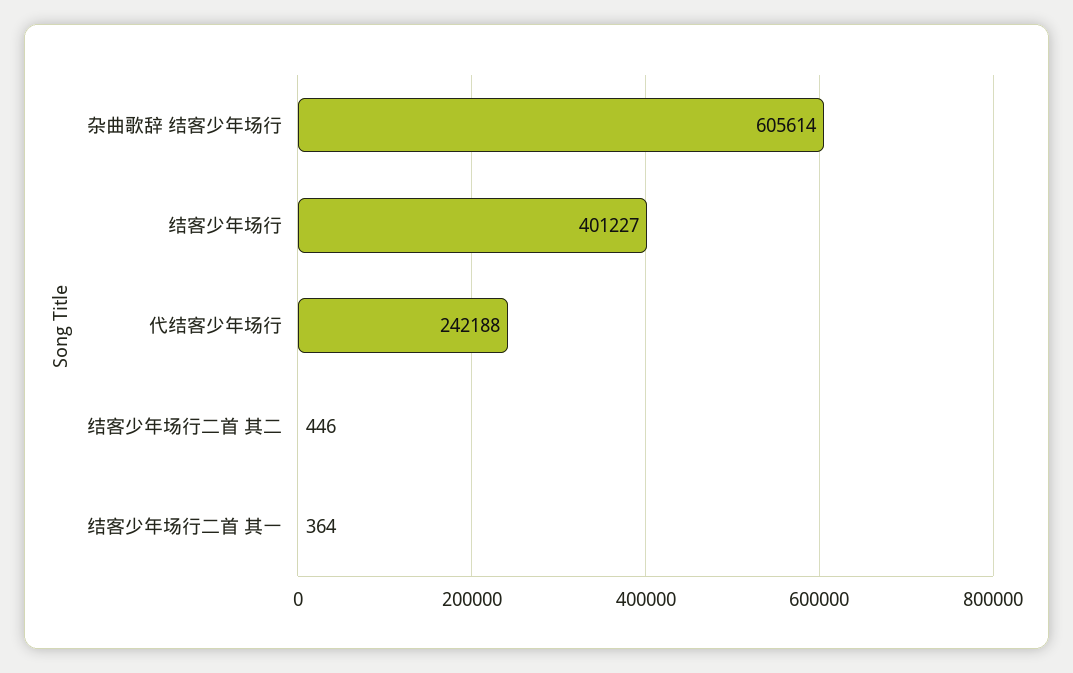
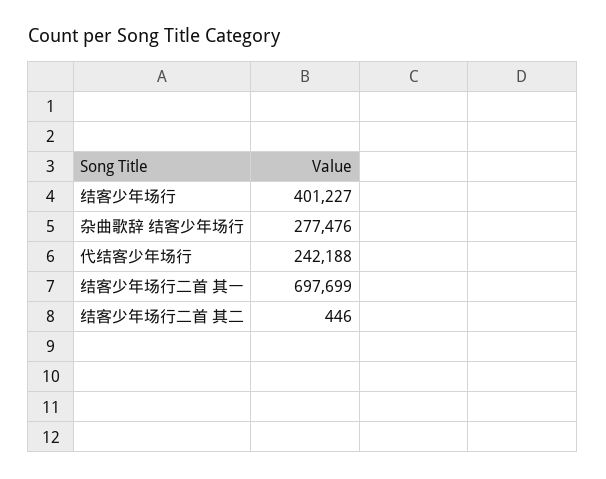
  {
-   "杂曲歌辞 结客少年场行": 605614,
+   "杂曲歌辞 结客少年场行": 277476,
    "结客少年场行": 401227,
    "代结客少年场行": 242188,
    "结客少年场行二首 其二": 446,
-   "结客少年场行二首 其一": 364
+   "结客少年场行二首 其一": 697699
  }

